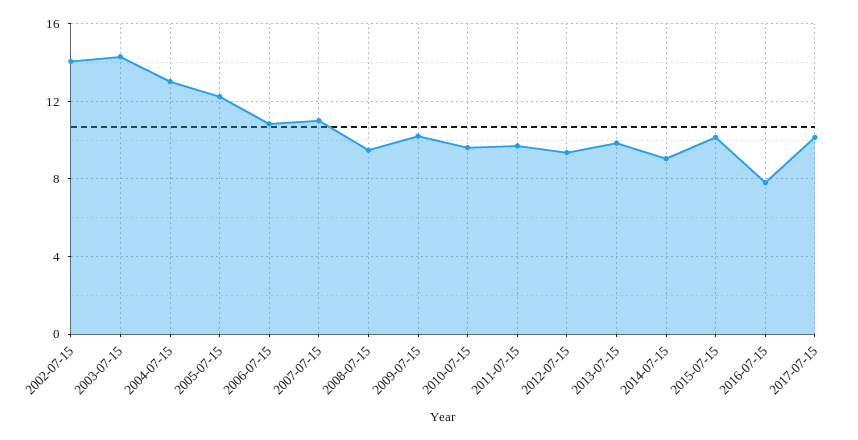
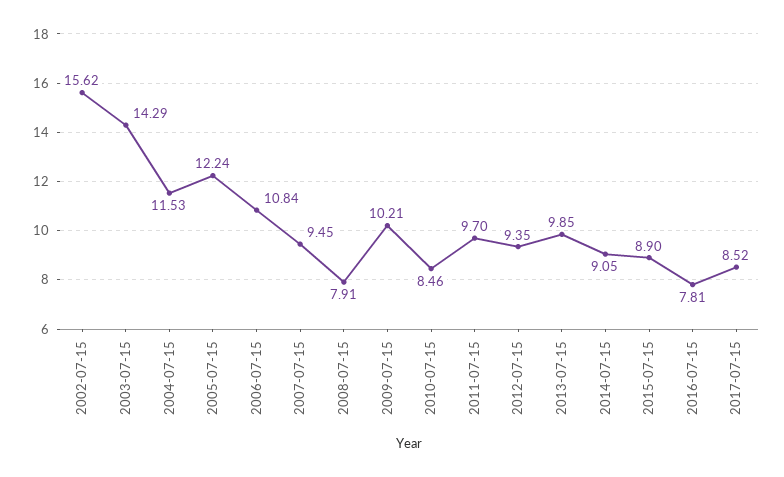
  {
-   "2002-07-15": 14,
+   "2002-07-15": 15.62,
    "2003-07-15": 14.29,
-   "2004-07-15": 13,
+   "2004-07-15": 11.53,
    "2005-07-15": 12.24,
    "2006-07-15": 10.84,
-   "2007-07-15": 11,
+   "2007-07-15": 9.45,
-   "2008-07-15": 9.5,
+   "2008-07-15": 7.91,
    "2009-07-15": 10.21,
-   "2010-07-15": 9.5,
+   "2010-07-15": 8.46,
    "2011-07-15": 9.7,
    "2012-07-15": 9.35,
    "2013-07-15": 9.85,
    "2014-07-15": 9.05,
-   "2015-07-15": 10,
+   "2015-07-15": 8.9,
    "2016-07-15": 7.81,
-   "2017-07-15": 10
+   "2017-07-15": 8.52
  }

